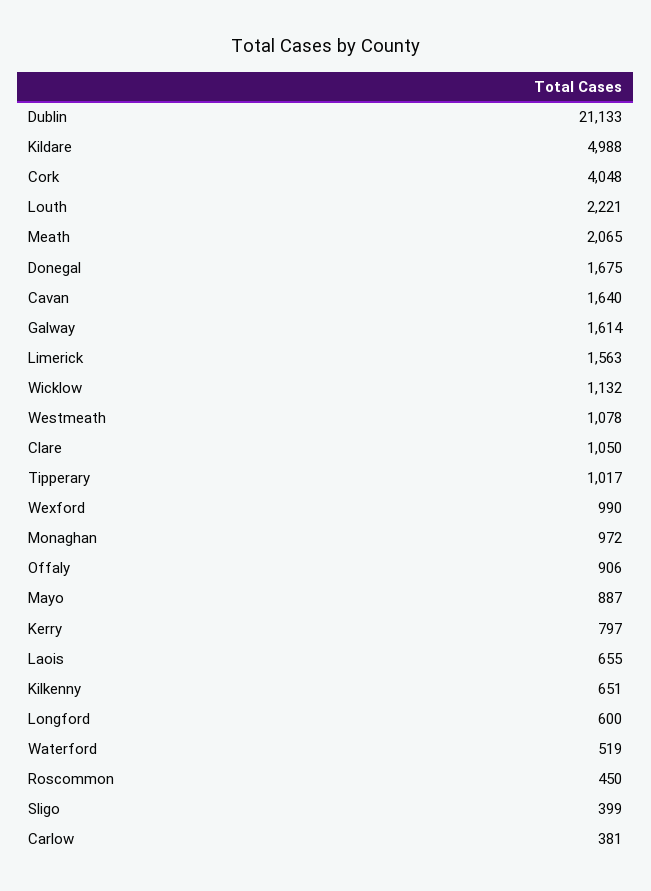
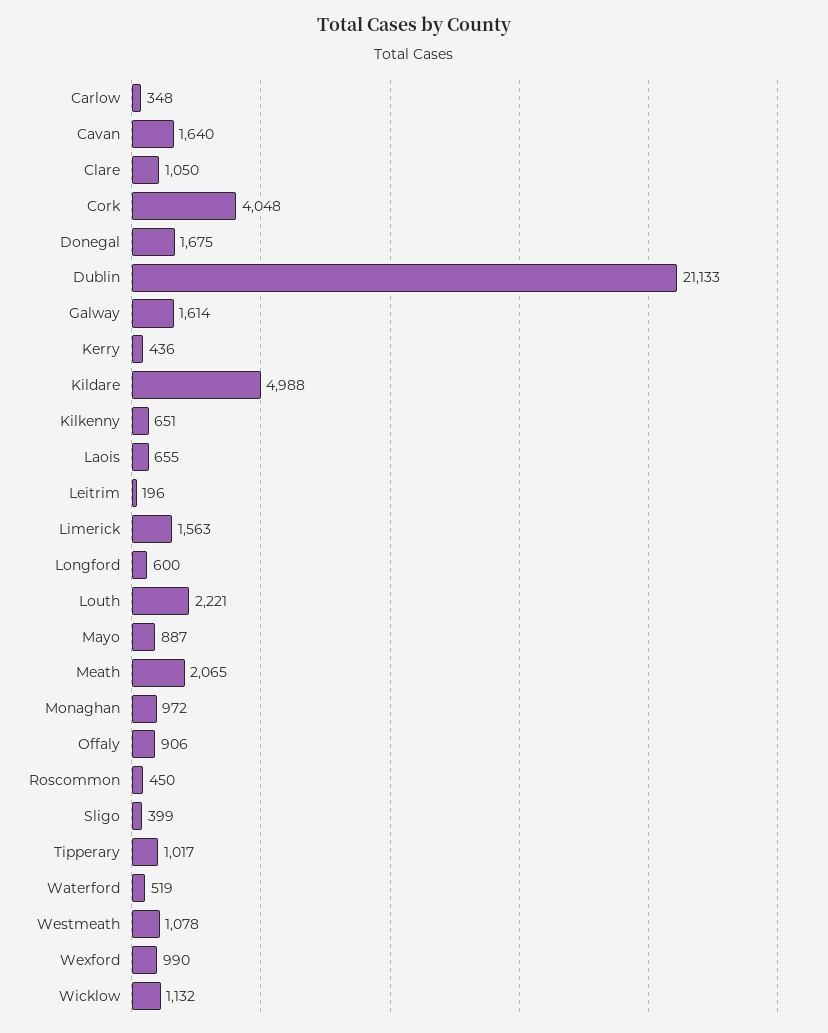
  {
    "Dublin": 21133,
    "Kildare": 4988,
    "Cork": 4048,
    "Louth": 2221,
    "Meath": 2065,
    "Donegal": 1675,
    "Cavan": 1640,
    "Galway": 1614,
    "Limerick": 1563,
    "Wicklow": 1132,
    "Westmeath": 1078,
    "Clare": 1050,
    "Tipperary": 1017,
    "Wexford": 990,
    "Monaghan": 972,
    "Offaly": 906,
    "Mayo": 887,
-   "Kerry": 797,
+   "Kerry": 436,
    "Laois": 655,
    "Kilkenny": 651,
    "Longford": 600,
    "Waterford": 519,
    "Roscommon": 450,
    "Sligo": 399,
-   "Carlow": 381
+   "Carlow": 348,
+   "Leitrim": 196
  }

